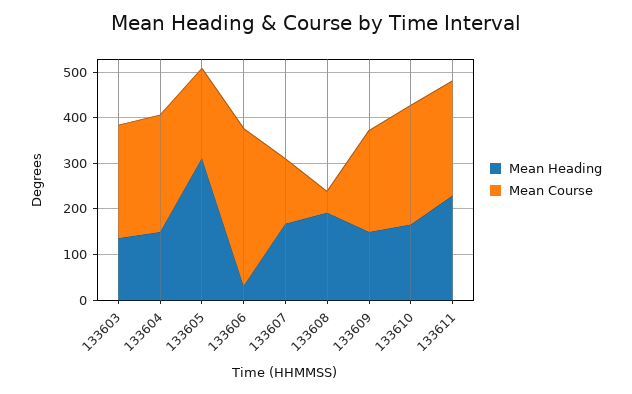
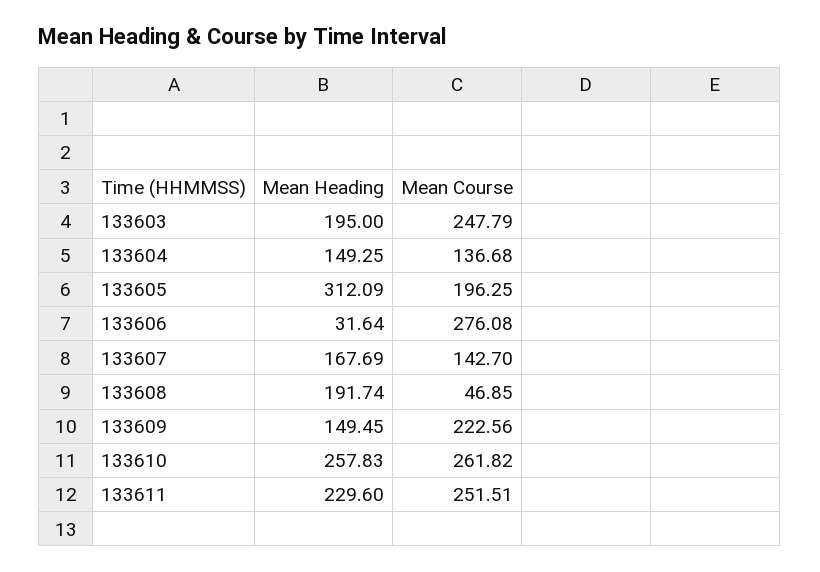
  {
    "Mean Heading": {
-     "133603": 140,
+     "133603": 195,
      "133604": 149.25,
      "133605": 312.09,
      "133606": 31.64,
      "133607": 167.69,
      "133608": 191.74,
      "133609": 149.45,
-     "133610": 160,
+     "133610": 257.83,
      "133611": 229.6
    },
    "Mean Course": {
      "133603": 247.79,
-     "133604": 260,
+     "133604": 136.68,
      "133605": 196.25,
-     "133606": 340,
+     "133606": 276.08,
      "133607": 142.7,
      "133608": 46.85,
      "133609": 222.56,
      "133610": 261.82,
      "133611": 251.51
    }
  }

